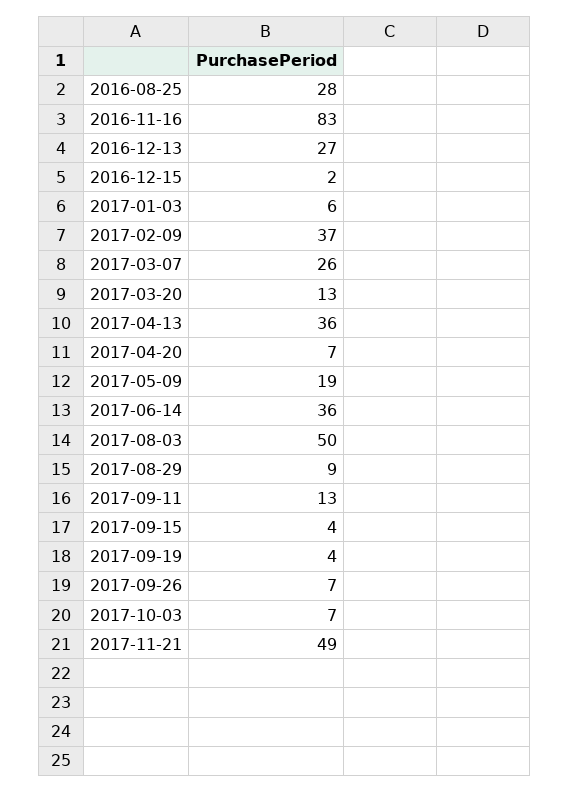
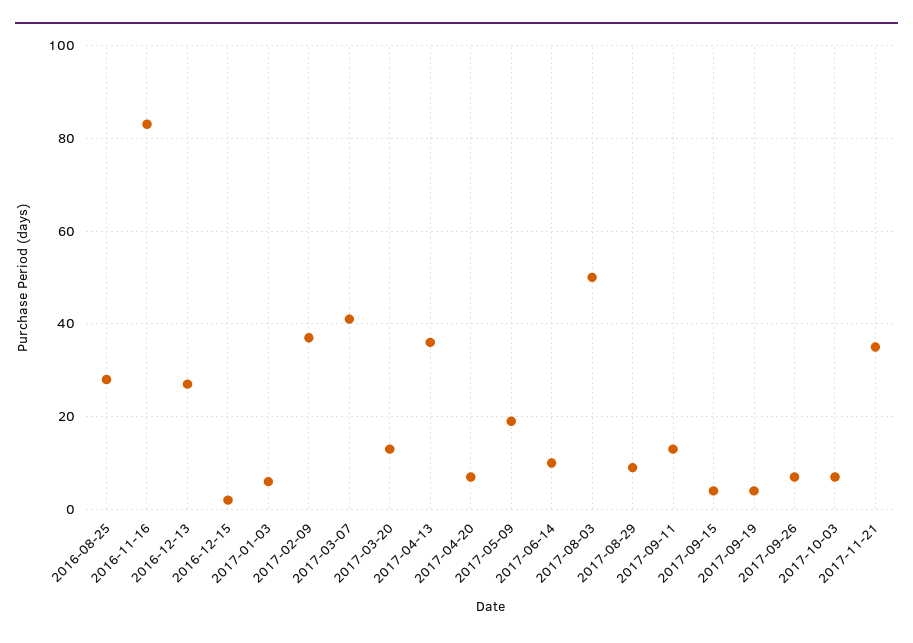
  {
    "2016-08-25": 28,
    "2016-11-16": 83,
    "2016-12-13": 27,
    "2016-12-15": 2,
    "2017-01-03": 6,
    "2017-02-09": 37,
-   "2017-03-07": 26,
+   "2017-03-07": 40,
    "2017-03-20": 13,
    "2017-04-13": 36,
    "2017-04-20": 7,
    "2017-05-09": 19,
-   "2017-06-14": 36,
+   "2017-06-14": 10,
    "2017-08-03": 50,
    "2017-08-29": 9,
    "2017-09-11": 13,
    "2017-09-15": 4,
    "2017-09-19": 4,
    "2017-09-26": 7,
    "2017-10-03": 7,
-   "2017-11-21": 49
+   "2017-11-21": 35
  }

